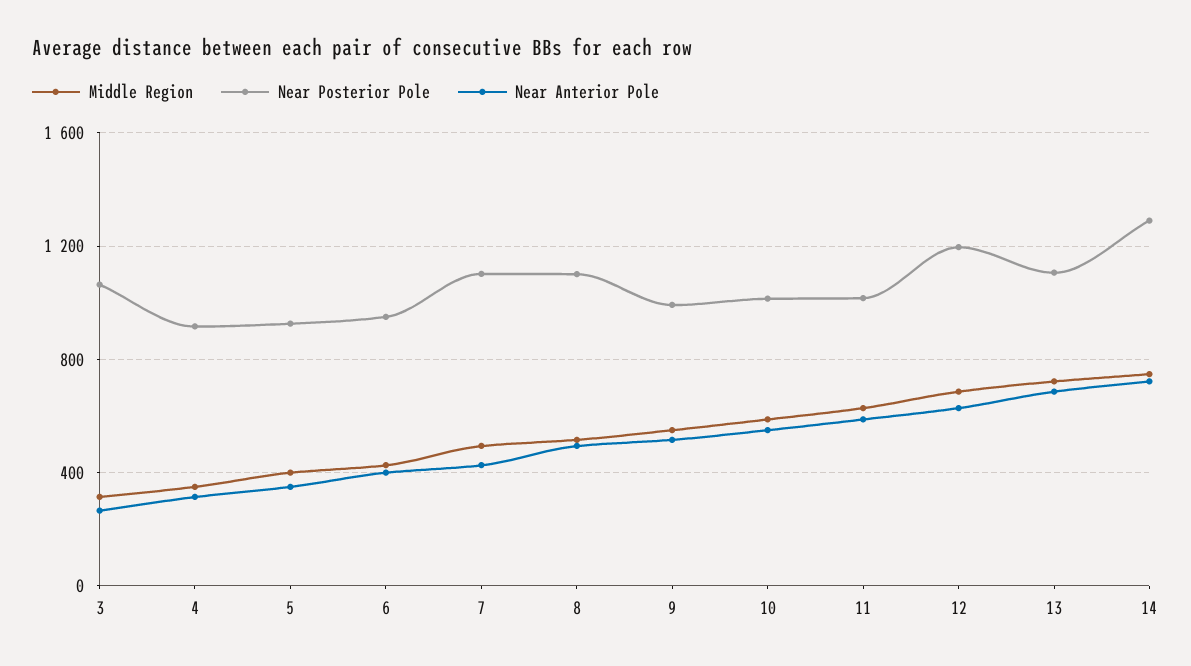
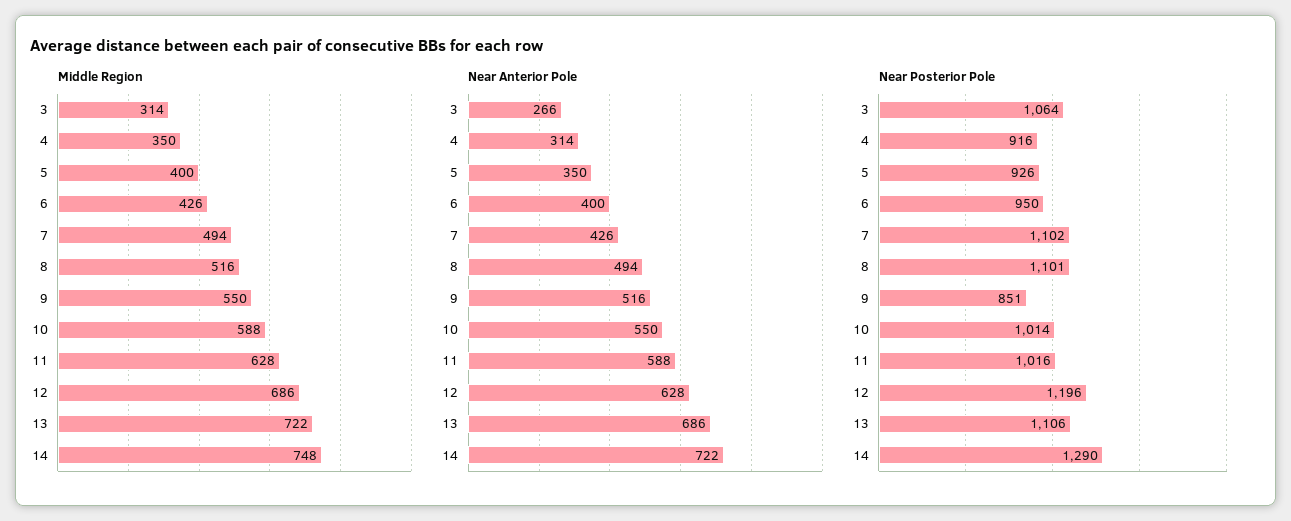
  {
    "Middle Region": {
      "3": 314,
      "4": 350,
      "5": 400,
      "6": 426,
      "7": 494,
      "8": 516,
      "9": 550,
      "10": 588,
      "11": 628,
      "12": 686,
      "13": 722,
      "14": 748
    },
    "Near Posterior Pole": {
      "3": 1064,
      "4": 916,
      "5": 926,
      "6": 950,
      "7": 1102,
      "8": 1101,
-     "9": 1000,
+     "9": 851,
      "10": 1014,
      "11": 1016,
      "12": 1196,
      "13": 1106,
      "14": 1290
    },
    "Near Anterior Pole": {
      "3": 266,
      "4": 314,
      "5": 350,
      "6": 400,
      "7": 426,
      "8": 494,
      "9": 516,
      "10": 550,
      "11": 588,
      "12": 628,
      "13": 686,
      "14": 722
    }
  }

